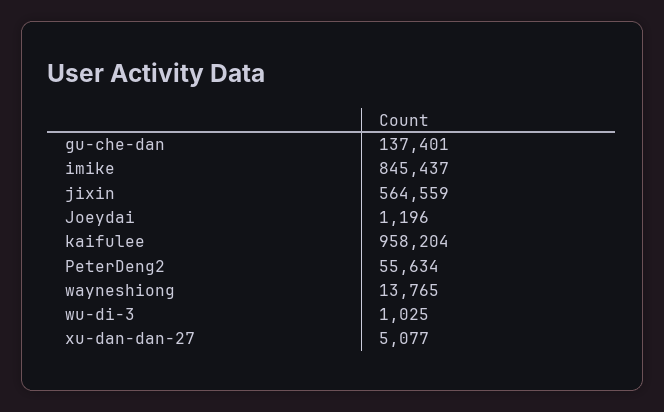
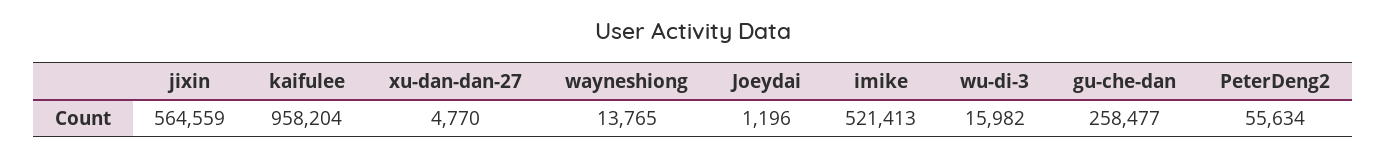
  {
-   "gu-che-dan": 137401,
+   "gu-che-dan": 258477,
-   "imike": 845437,
+   "imike": 521413,
    "jixin": 564559,
    "Joeydai": 1196,
    "kaifulee": 958204,
    "PeterDeng2": 55634,
    "wayneshiong": 13765,
-   "wu-di-3": 1025,
+   "wu-di-3": 15982,
-   "xu-dan-dan-27": 5077
+   "xu-dan-dan-27": 4770
  }

